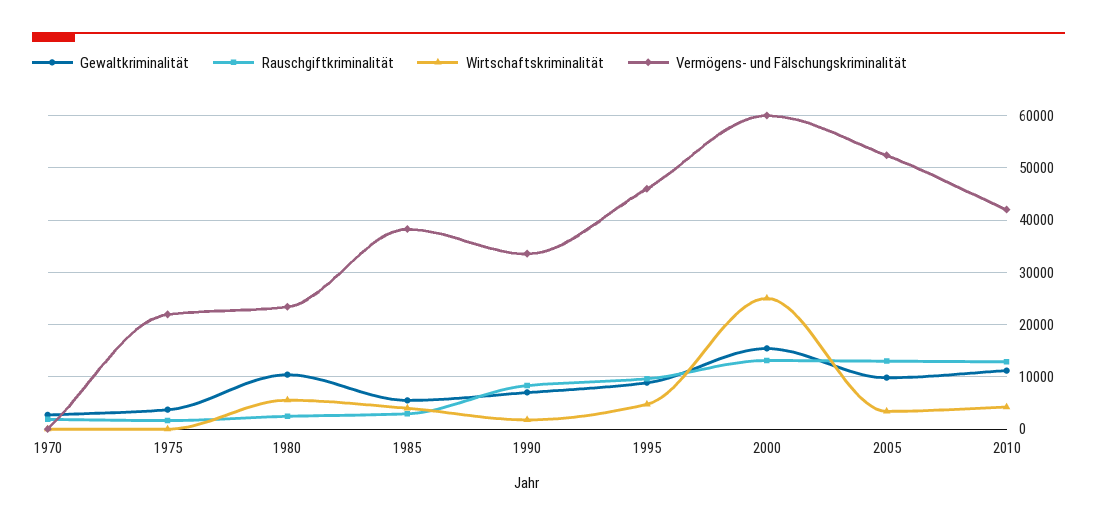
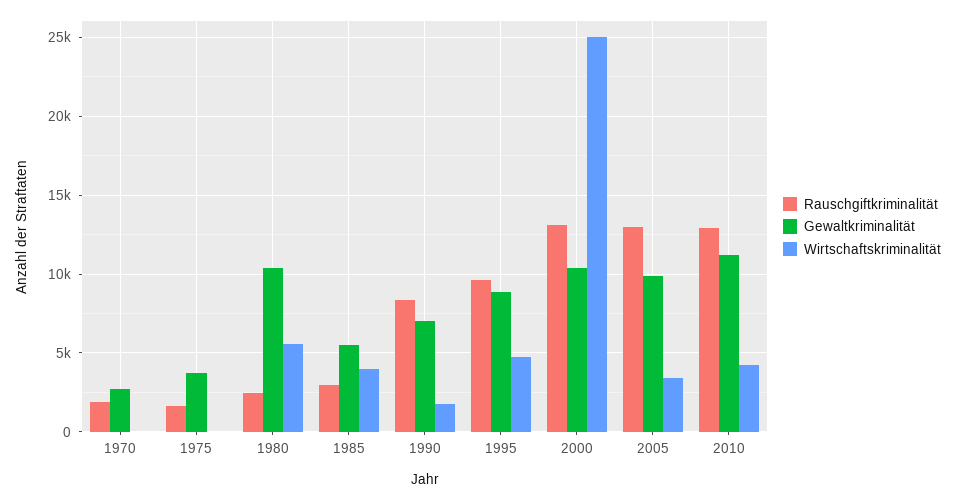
  {
    "Gewaltkriminalität": {
      "1970": 2500,
      "1975": 3500,
      "1980": 10500,
      "1985": 5500,
      "1990": 7000,
      "1995": 9000,
-     "2000": 16000,
+     "2000": 10500,
      "2005": 10000,
      "2010": 11000
    },
    "Rauschgiftkriminalität": {
      "1970": 2000,
      "1975": 1500,
      "1980": 2500,
      "1985": 3000,
      "1990": 8500,
      "1995": 9500,
      "2000": 13000,
      "2005": 13000,
      "2010": 13000
    },
    "Wirtschaftskriminalität": {
      "1970": 0,
      "1975": 0,
      "1980": 5500,
      "1985": 4000,
      "1990": 2000,
      "1995": 5000,
      "2000": 25000,
      "2005": 3500,
      "2010": 4000
-   },
+   }
-   "Vermögens- und Fälschungskriminalität": {
-     "1970": 0,
-     "1975": 22000,
-     "1980": 24000,
-     "1985": 38000,
-     "1990": 34000,
-     "1995": 46000,
-     "2000": 60000,
-     "2005": 52000,
-     "2010": 42000
-   }
  }

